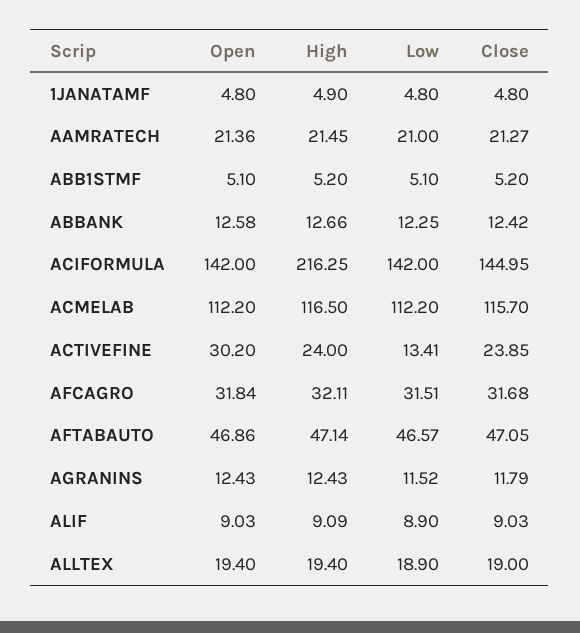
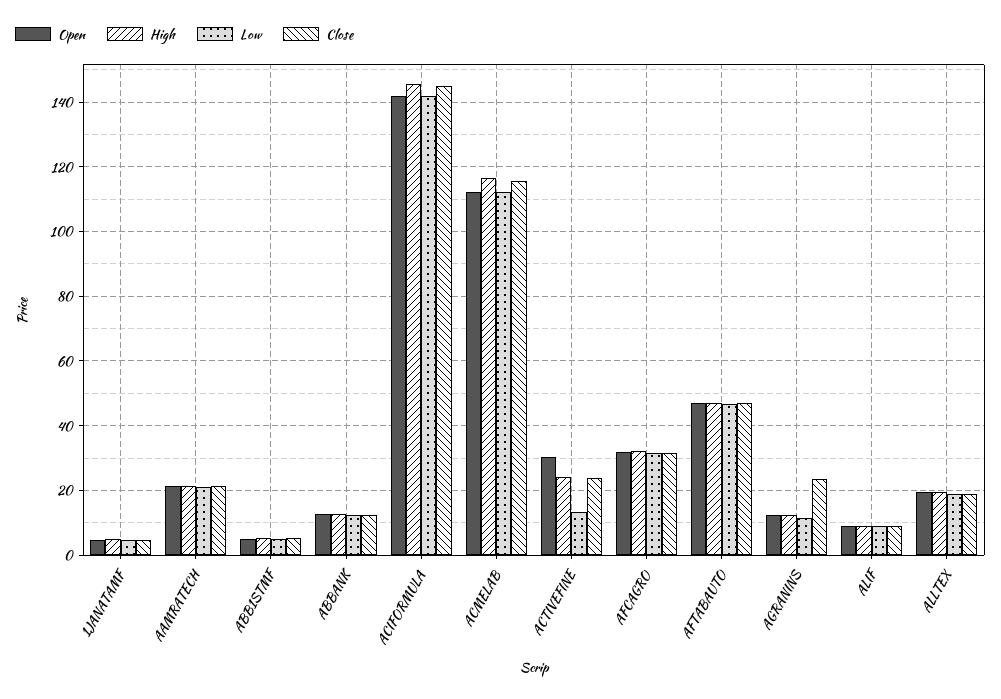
  {
    "Open": {
      "1JANATAMF": 4.8,
      "AAMRATECH": 21.36,
      "ABB1STMF": 5.1,
      "ABBANK": 12.58,
      "ACIFORMULA": 142,
      "ACMELAB": 112.2,
      "ACTIVEFINE": 30.2,
      "AFCAGRO": 31.84,
      "AFTABAUTO": 46.86,
      "AGRANINS": 12.43,
      "ALIF": 9.03,
      "ALLTEX": 19.4
    },
    "High": {
      "1JANATAMF": 4.9,
      "AAMRATECH": 21.45,
      "ABB1STMF": 5.2,
      "ABBANK": 12.66,
-     "ACIFORMULA": 216.25,
+     "ACIFORMULA": 146,
      "ACMELAB": 116.5,
      "ACTIVEFINE": 24,
      "AFCAGRO": 32.11,
      "AFTABAUTO": 47.14,
      "AGRANINS": 12.43,
      "ALIF": 9.09,
      "ALLTEX": 19.4
    },
    "Low": {
      "1JANATAMF": 4.8,
      "AAMRATECH": 21,
      "ABB1STMF": 5.1,
      "ABBANK": 12.25,
      "ACIFORMULA": 142,
      "ACMELAB": 112.2,
      "ACTIVEFINE": 13.41,
      "AFCAGRO": 31.51,
      "AFTABAUTO": 46.57,
      "AGRANINS": 11.52,
      "ALIF": 8.9,
      "ALLTEX": 18.9
    },
    "Close": {
      "1JANATAMF": 4.8,
      "AAMRATECH": 21.27,
      "ABB1STMF": 5.2,
      "ABBANK": 12.42,
      "ACIFORMULA": 144.95,
      "ACMELAB": 115.7,
      "ACTIVEFINE": 23.85,
      "AFCAGRO": 31.68,
      "AFTABAUTO": 47.05,
-     "AGRANINS": 11.79,
+     "AGRANINS": 24,
      "ALIF": 9.03,
      "ALLTEX": 19
    }
  }

